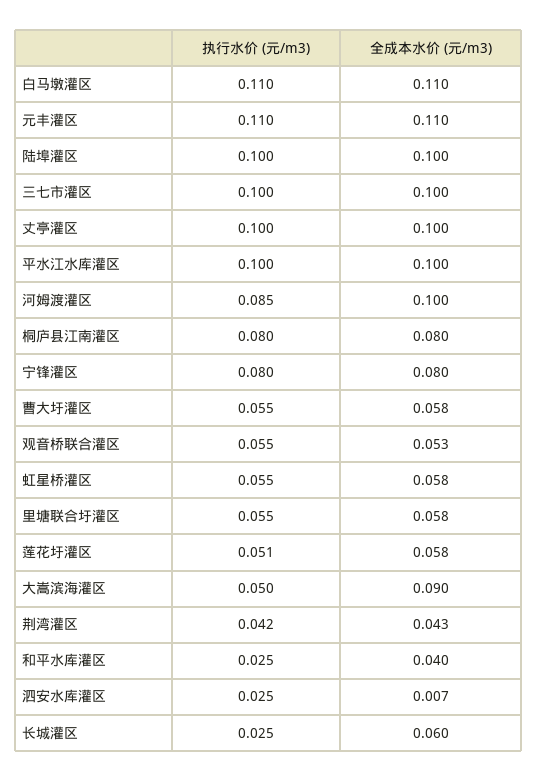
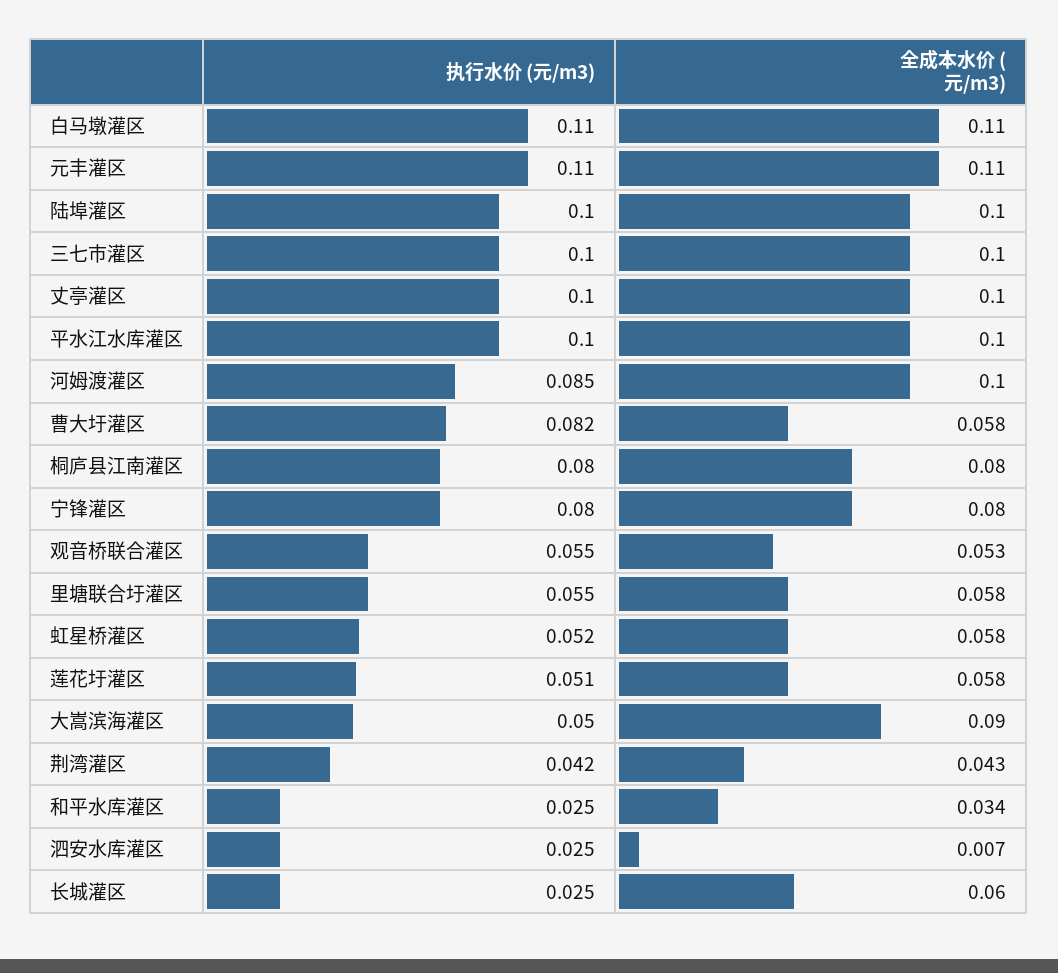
  {
    "执行水价 (元/m3)": {
      "白马墩灌区": 0.11,
      "元丰灌区": 0.11,
      "陆埠灌区": 0.1,
      "三七市灌区": 0.1,
      "丈亭灌区": 0.1,
      "平水江水库灌区": 0.1,
      "河姆渡灌区": 0.085,
      "桐庐县江南灌区": 0.08,
      "宁锋灌区": 0.08,
-     "曹大圩灌区": 0.055,
+     "曹大圩灌区": 0.082,
      "观音桥联合灌区": 0.055,
-     "虹星桥灌区": 0.055,
+     "虹星桥灌区": 0.052,
      "里塘联合圩灌区": 0.055,
      "莲花圩灌区": 0.051,
      "大嵩滨海灌区": 0.05,
      "荆湾灌区": 0.042,
      "和平水库灌区": 0.025,
      "泗安水库灌区": 0.025,
      "长城灌区": 0.025
    },
    "全成本水价 (元/m3)": {
      "白马墩灌区": 0.11,
      "元丰灌区": 0.11,
      "陆埠灌区": 0.1,
      "三七市灌区": 0.1,
      "丈亭灌区": 0.1,
      "平水江水库灌区": 0.1,
      "河姆渡灌区": 0.1,
      "桐庐县江南灌区": 0.08,
      "宁锋灌区": 0.08,
      "曹大圩灌区": 0.058,
      "观音桥联合灌区": 0.053,
      "虹星桥灌区": 0.058,
      "里塘联合圩灌区": 0.058,
      "莲花圩灌区": 0.058,
      "大嵩滨海灌区": 0.09,
      "荆湾灌区": 0.043,
-     "和平水库灌区": 0.04,
+     "和平水库灌区": 0.034,
      "泗安水库灌区": 0.007,
      "长城灌区": 0.06
    }
  }

